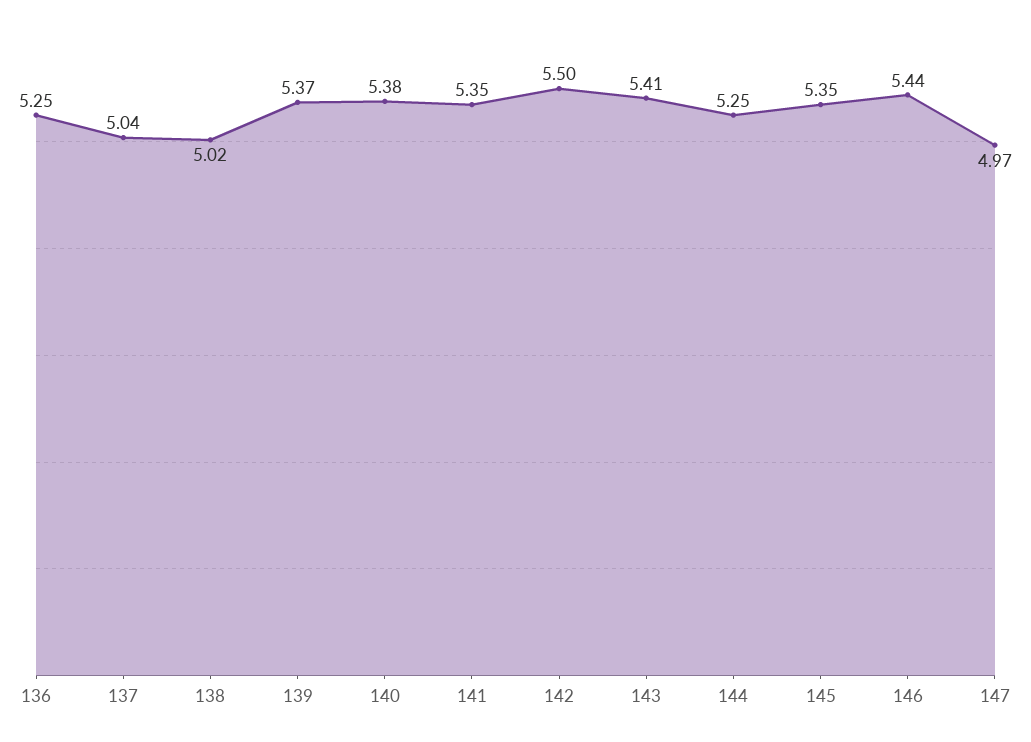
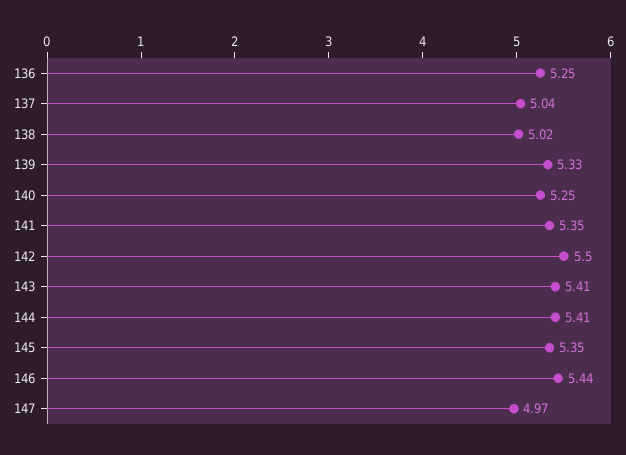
  {
    "136": 5.25,
    "137": 5.04,
    "138": 5.02,
-   "139": 5.37,
+   "139": 5.33,
-   "140": 5.38,
+   "140": 5.25,
    "141": 5.35,
    "142": 5.5,
    "143": 5.41,
-   "144": 5.25,
+   "144": 5.41,
    "145": 5.35,
    "146": 5.44,
    "147": 4.97
  }

